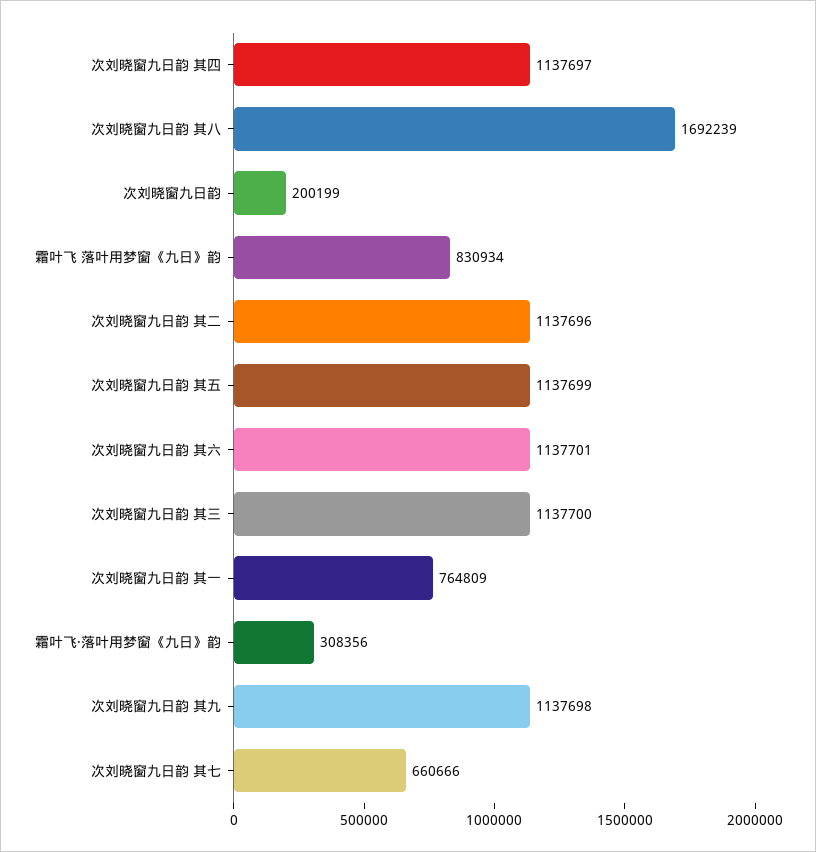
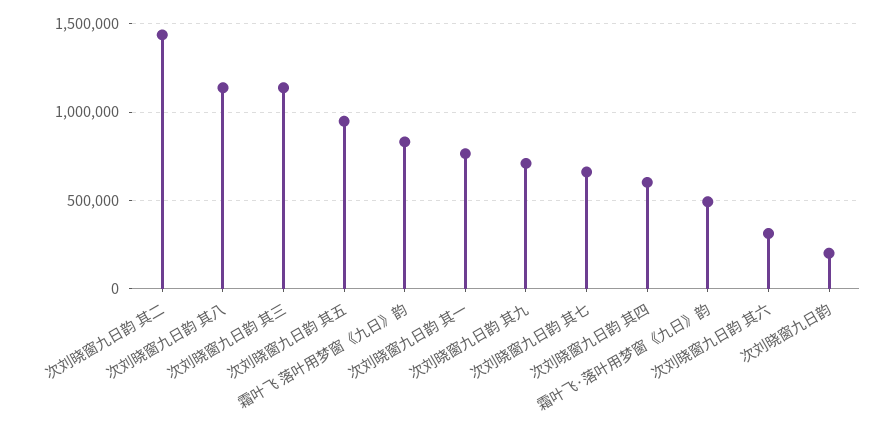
  {
-   "次刘晓窗九日韵 其四": 1137697,
+   "次刘晓窗九日韵 其四": 600000,
-   "次刘晓窗九日韵 其八": 1692239,
+   "次刘晓窗九日韵 其八": 1150000,
    "次刘晓窗九日韵": 200199,
    "霜叶飞 落叶用梦窗《九日》韵": 830934,
-   "次刘晓窗九日韵 其二": 1137696,
+   "次刘晓窗九日韵 其二": 1450000,
-   "次刘晓窗九日韵 其五": 1137699,
+   "次刘晓窗九日韵 其五": 950000,
-   "次刘晓窗九日韵 其六": 1137701,
+   "次刘晓窗九日韵 其六": 300000,
    "次刘晓窗九日韵 其三": 1137700,
    "次刘晓窗九日韵 其一": 764809,
-   "霜叶飞·落叶用梦窗《九日》韵": 308356,
+   "霜叶飞·落叶用梦窗《九日》韵": 500000,
-   "次刘晓窗九日韵 其九": 1137698,
+   "次刘晓窗九日韵 其九": 700000,
    "次刘晓窗九日韵 其七": 660666
  }

